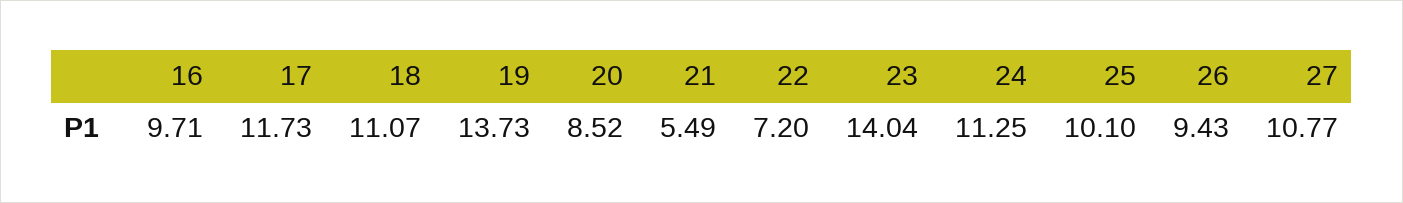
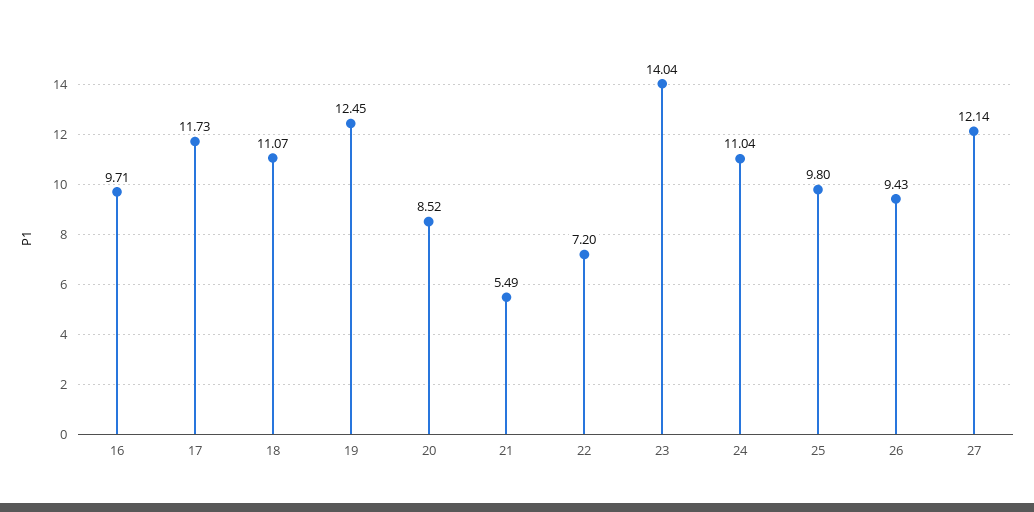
  {
    "16": 9.71,
    "17": 11.73,
    "18": 11.07,
-   "19": 13.73,
+   "19": 12.45,
    "20": 8.52,
    "21": 5.49,
    "22": 7.2,
    "23": 14.04,
-   "24": 11.25,
+   "24": 11.04,
-   "25": 10.1,
+   "25": 9.8,
    "26": 9.43,
-   "27": 10.77
+   "27": 12.14
  }

